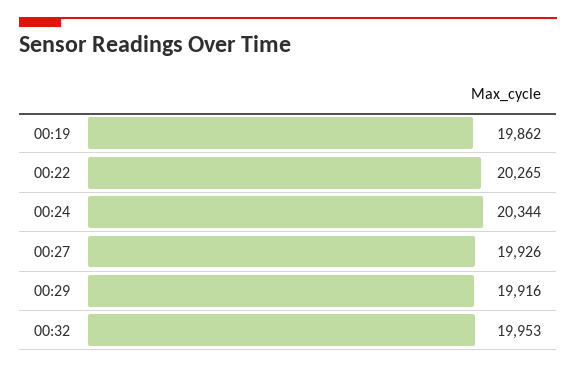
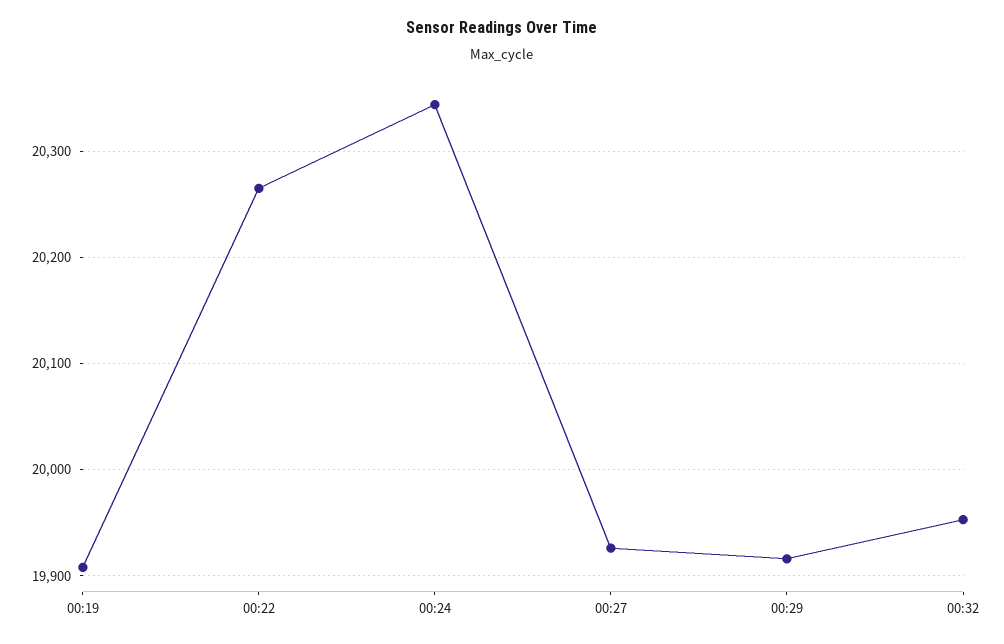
  {
-   "00:19": 19862,
+   "00:19": 19910,
    "00:22": 20265,
    "00:24": 20344,
    "00:27": 19926,
    "00:29": 19916,
    "00:32": 19953
  }

